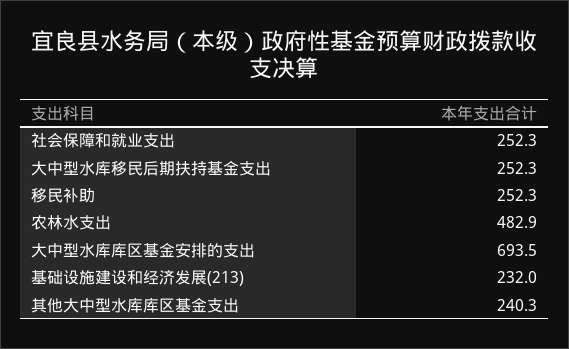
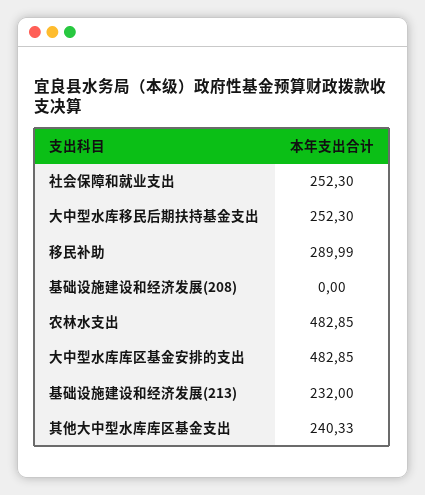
  {
    "社会保障和就业支出": 252.3,
    "大中型水库移民后期扶持基金支出": 252.3,
-   "移民补助": 252.3,
+   "移民补助": 289.99,
    "农林水支出": 482.85,
-   "大中型水库库区基金安排的支出": 693.5,
+   "大中型水库库区基金安排的支出": 482.85,
    "基础设施建设和经济发展(213)": 232,
-   "其他大中型水库库区基金支出": 240.33
+   "其他大中型水库库区基金支出": 240.33,
+   "基础设施建设和经济发展(208)": 0
  }

